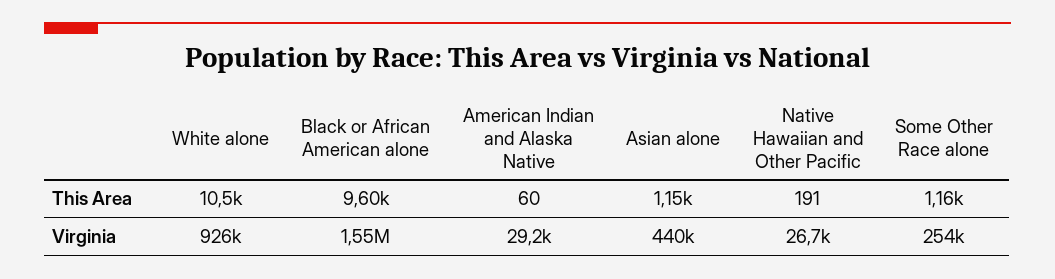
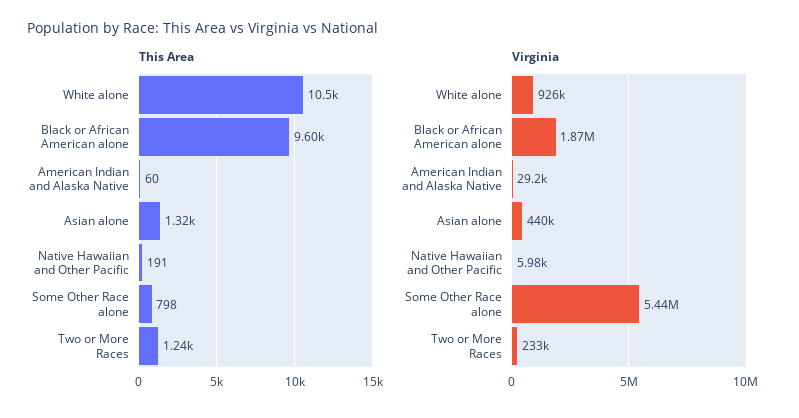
  {
    "This Area": {
      "White alone": 10500,
      "Black or African American alone": 9600,
      "American Indian and Alaska Native": 60,
-     "Asian alone": 1150,
+     "Asian alone": 1320,
      "Native Hawaiian and Other Pacific": 191,
-     "Some Other Race alone": 1160
+     "Some Other Race alone": 798,
+     "Two or More Races": 1240
    },
    "Virginia": {
      "White alone": 926000,
-     "Black or African American alone": 1550000,
+     "Black or African American alone": 1870000,
      "American Indian and Alaska Native": 29200,
      "Asian alone": 440000,
-     "Native Hawaiian and Other Pacific": 26700,
+     "Native Hawaiian and Other Pacific": 5980,
-     "Some Other Race alone": 254000
+     "Some Other Race alone": 5440000,
+     "Two or More Races": 233000
    }
  }

